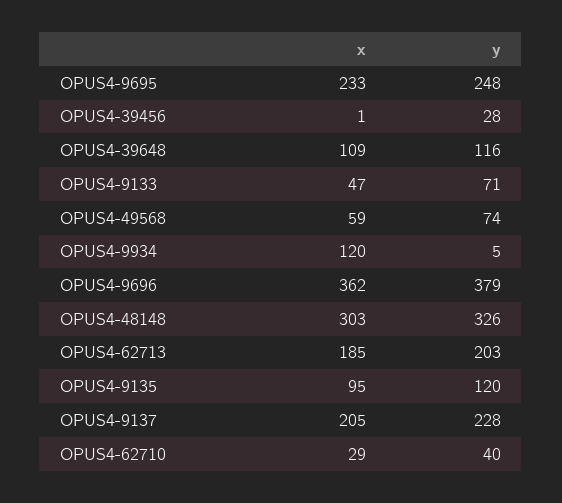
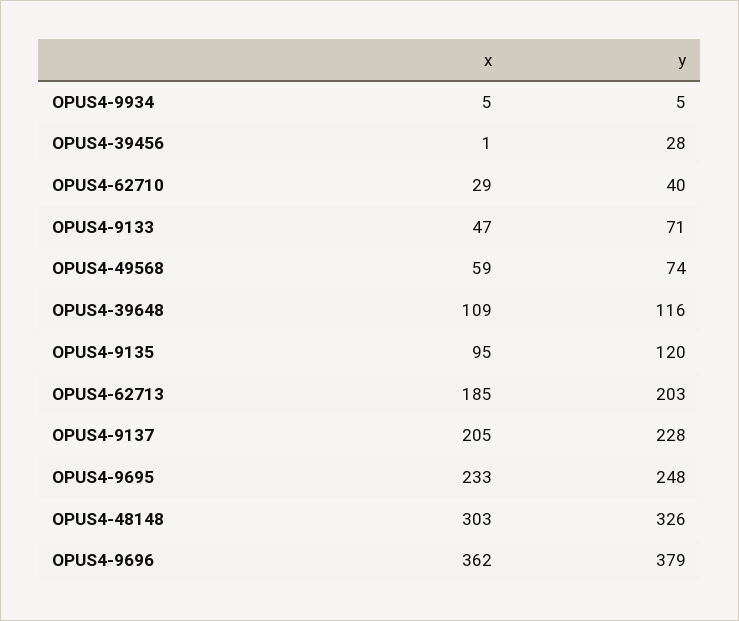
  {
    "x": {
      "OPUS4-9695": 233,
      "OPUS4-39456": 1,
      "OPUS4-39648": 109,
      "OPUS4-9133": 47,
      "OPUS4-49568": 59,
-     "OPUS4-9934": 120,
+     "OPUS4-9934": 5,
      "OPUS4-9696": 362,
      "OPUS4-48148": 303,
      "OPUS4-62713": 185,
      "OPUS4-9135": 95,
      "OPUS4-9137": 205,
      "OPUS4-62710": 29
    },
    "y": {
      "OPUS4-9695": 248,
      "OPUS4-39456": 28,
      "OPUS4-39648": 116,
      "OPUS4-9133": 71,
      "OPUS4-49568": 74,
      "OPUS4-9934": 5,
      "OPUS4-9696": 379,
      "OPUS4-48148": 326,
      "OPUS4-62713": 203,
      "OPUS4-9135": 120,
      "OPUS4-9137": 228,
      "OPUS4-62710": 40
    }
  }

